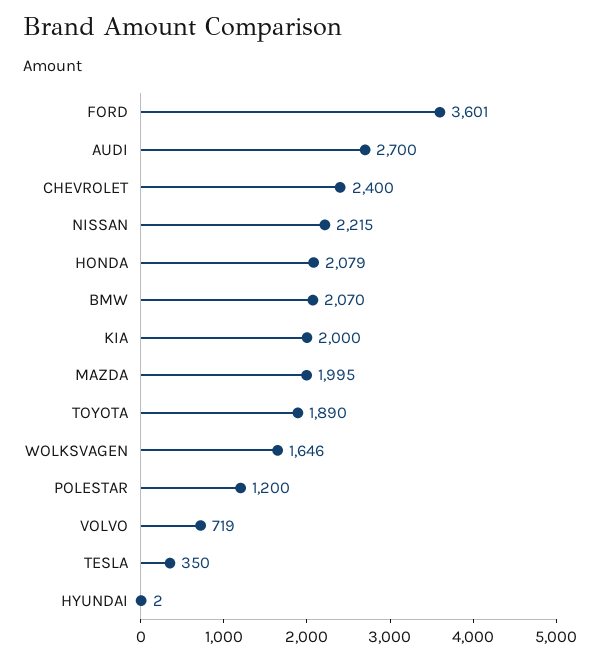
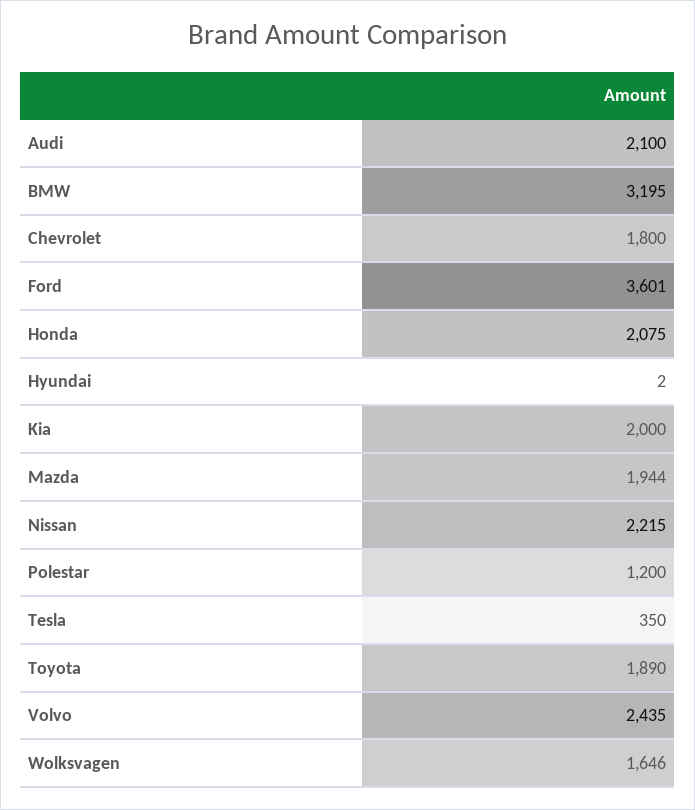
  {
    "FORD": 3601,
-   "AUDI": 2700,
+   "AUDI": 2100,
-   "CHEVROLET": 2400,
+   "CHEVROLET": 1800,
    "NISSAN": 2215,
-   "HONDA": 2079,
+   "HONDA": 2075,
-   "BMW": 2070,
+   "BMW": 3195,
    "KIA": 2000,
-   "MAZDA": 1995,
+   "MAZDA": 1944,
    "TOYOTA": 1890,
    "WOLKSVAGEN": 1646,
    "POLESTAR": 1200,
-   "VOLVO": 719,
+   "VOLVO": 2435,
    "TESLA": 350,
    "HYUNDAI": 2
  }

